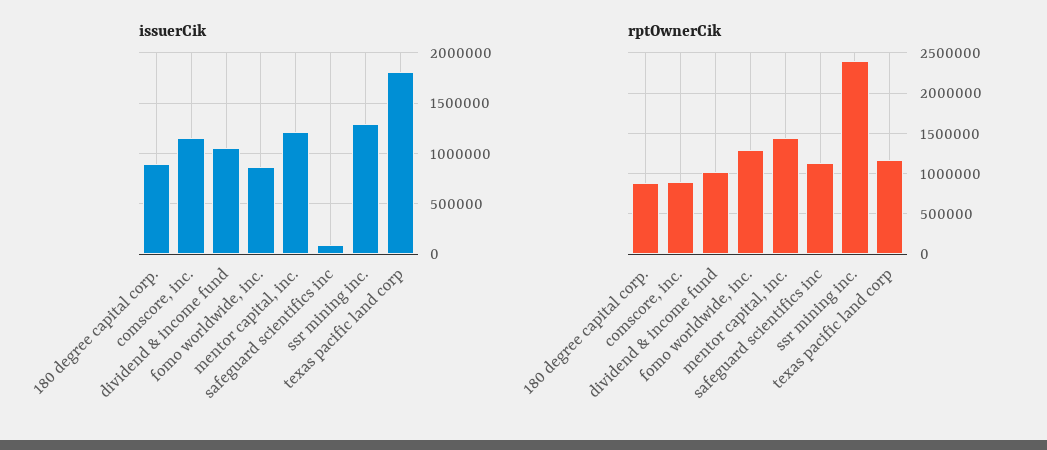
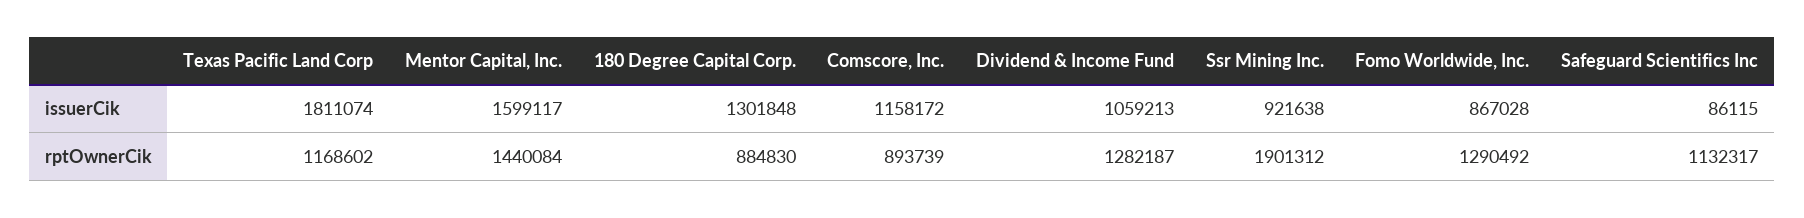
  {
    "issuerCik": {
-     "180 degree capital corp.": 900000,
+     "180 degree capital corp.": 1301848,
      "comscore, inc.": 1158172,
      "dividend & income fund": 1059213,
      "fomo worldwide, inc.": 867028,
-     "mentor capital, inc.": 1200000,
+     "mentor capital, inc.": 1599117,
      "safeguard scientifics inc": 86115,
-     "ssr mining inc.": 1300000,
+     "ssr mining inc.": 921638,
      "texas pacific land corp": 1811074
    },
    "rptOwnerCik": {
      "180 degree capital corp.": 884830,
      "comscore, inc.": 893739,
-     "dividend & income fund": 1000000,
+     "dividend & income fund": 1282187,
      "fomo worldwide, inc.": 1290492,
      "mentor capital, inc.": 1440084,
      "safeguard scientifics inc": 1132317,
-     "ssr mining inc.": 2400000,
+     "ssr mining inc.": 1901312,
      "texas pacific land corp": 1168602
    }
  }

